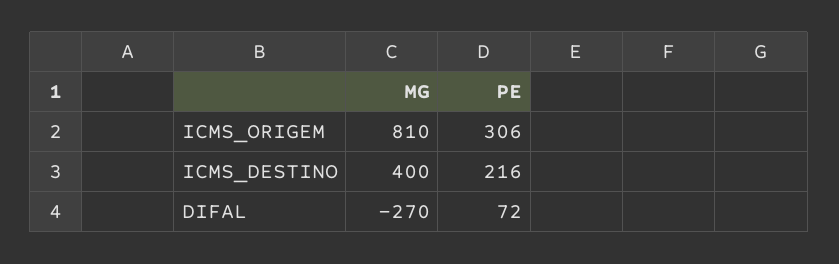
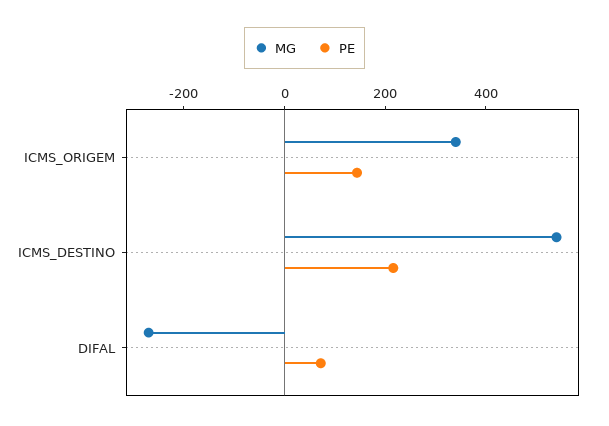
  {
    "MG": {
-     "ICMS_ORIGEM": 810,
+     "ICMS_ORIGEM": 350,
-     "ICMS_DESTINO": 400,
+     "ICMS_DESTINO": 550,
      "DIFAL": -270
    },
    "PE": {
-     "ICMS_ORIGEM": 306,
+     "ICMS_ORIGEM": 150,
      "ICMS_DESTINO": 216,
      "DIFAL": 72
    }
  }

